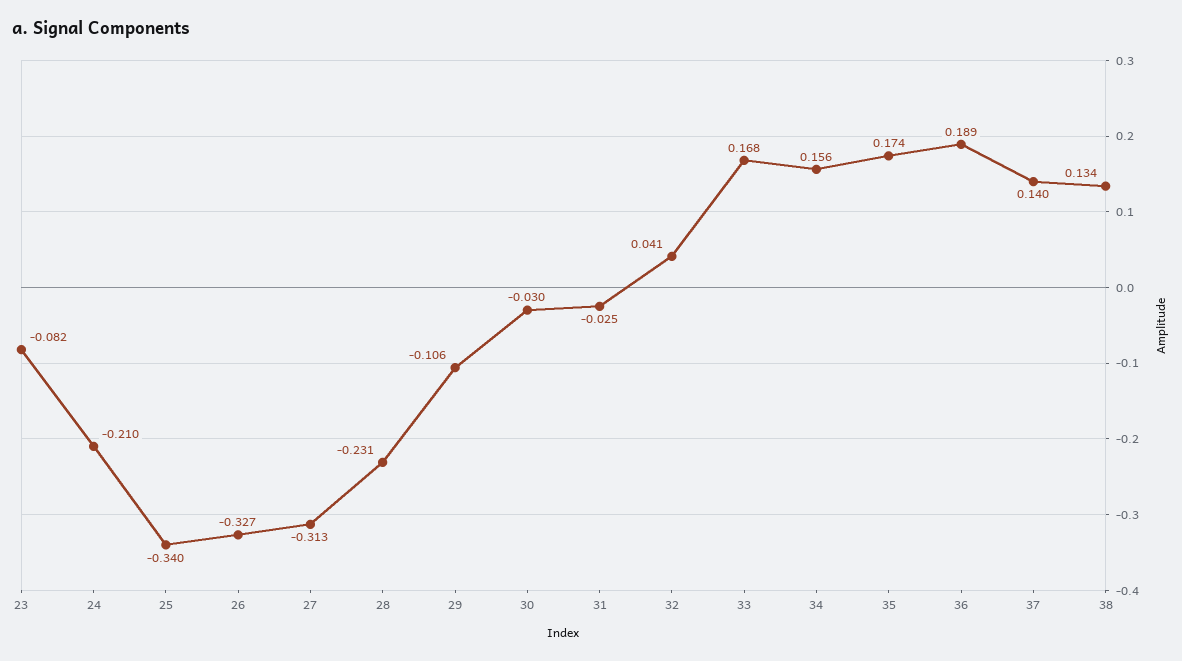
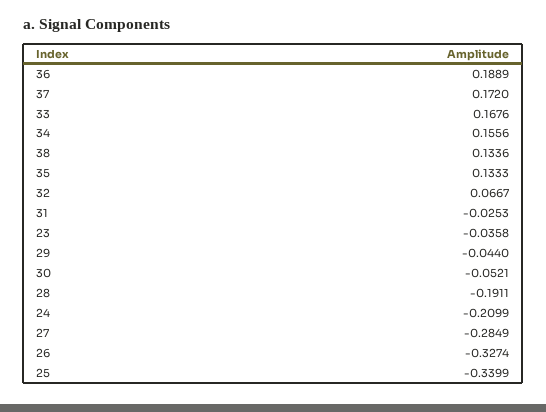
  {
-   "23": -0.082,
+   "23": -0.0358,
    "24": -0.2099,
    "25": -0.3399,
    "26": -0.3274,
-   "27": -0.313,
+   "27": -0.2849,
-   "28": -0.231,
+   "28": -0.1911,
-   "29": -0.106,
+   "29": -0.044,
-   "30": -0.03,
+   "30": -0.0521,
    "31": -0.0253,
-   "32": 0.041,
+   "32": 0.0667,
    "33": 0.1676,
    "34": 0.1556,
-   "35": 0.174,
+   "35": 0.1333,
    "36": 0.1889,
-   "37": 0.14,
+   "37": 0.172,
    "38": 0.1336
  }

